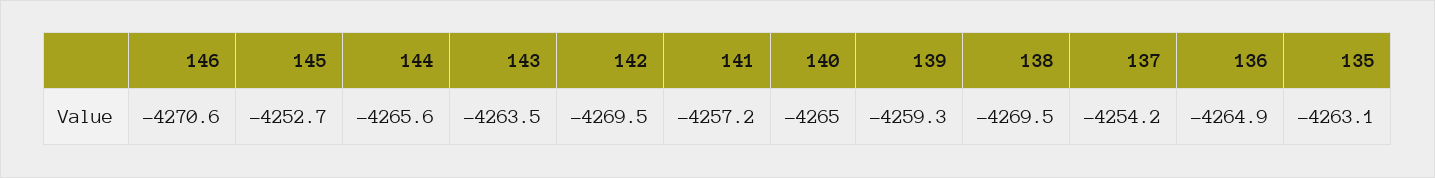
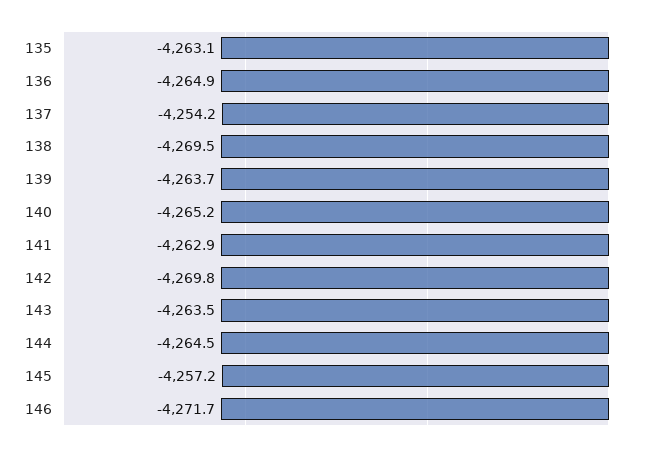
  {
-   "146": -4270.6,
+   "146": -4271.7,
-   "145": -4252.7,
+   "145": -4257.2,
-   "144": -4265.6,
+   "144": -4264.5,
    "143": -4263.5,
-   "142": -4269.5,
+   "142": -4269.8,
-   "141": -4257.2,
+   "141": -4262.9,
-   "140": -4265,
+   "140": -4265.2,
-   "139": -4259.3,
+   "139": -4263.7,
    "138": -4269.5,
    "137": -4254.2,
    "136": -4264.9,
    "135": -4263.1
  }

